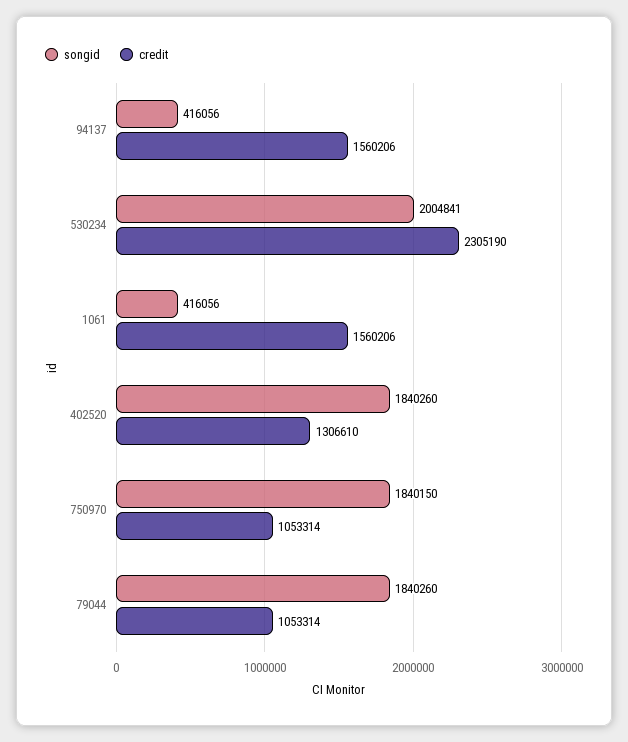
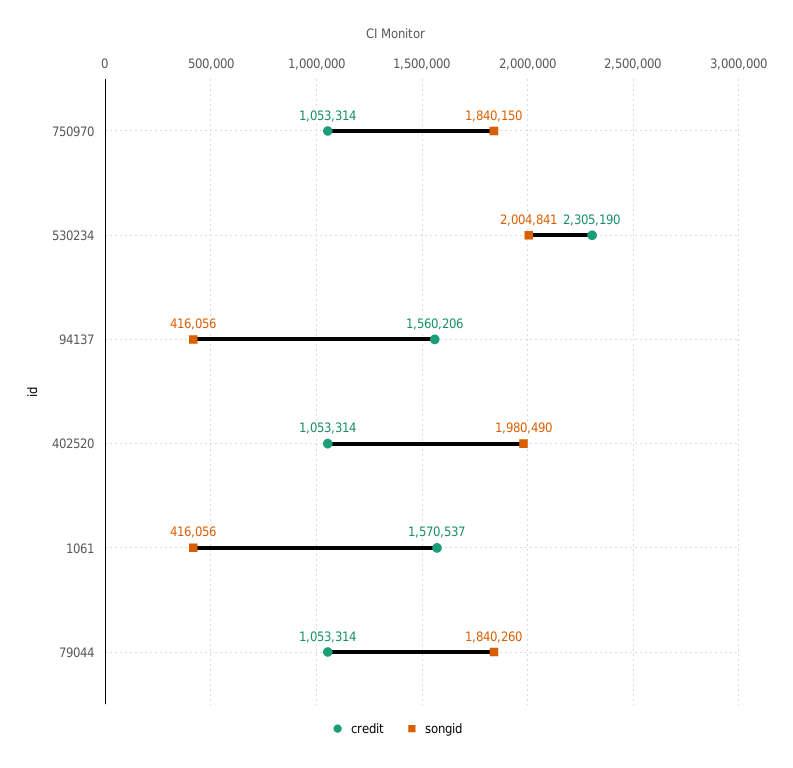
  {
    "songid": {
      "94137": 416056,
      "530234": 2004841,
      "1061": 416056,
-     "402520": 1840260,
+     "402520": 1980490,
      "750970": 1840150,
      "79044": 1840260
    },
    "credit": {
      "94137": 1560206,
      "530234": 2305190,
-     "1061": 1560206,
+     "1061": 1570537,
-     "402520": 1306610,
+     "402520": 1053314,
      "750970": 1053314,
      "79044": 1053314
    }
  }

